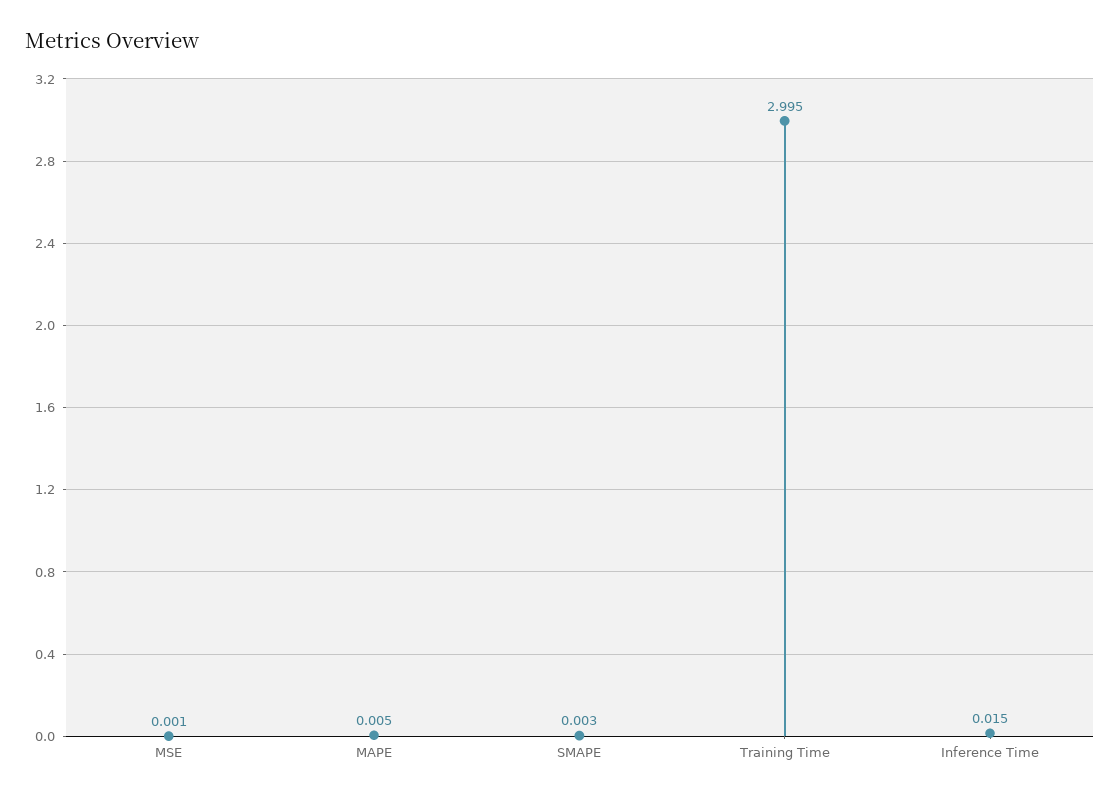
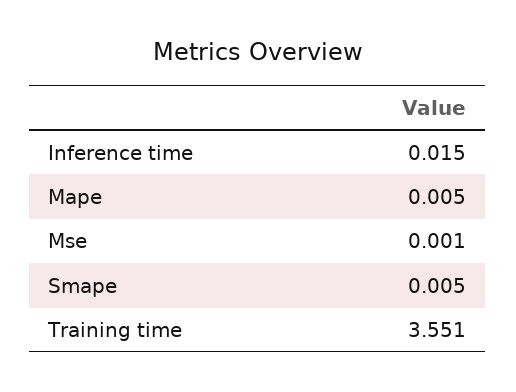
  {
    "MSE": 0.001,
    "MAPE": 0.005,
-   "SMAPE": 0.003,
+   "SMAPE": 0.005,
-   "Training Time": 2.995,
+   "Training Time": 3.551,
    "Inference Time": 0.015
  }

